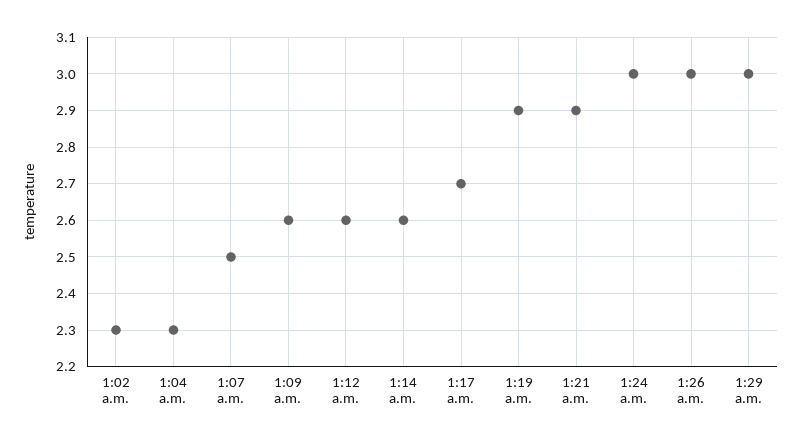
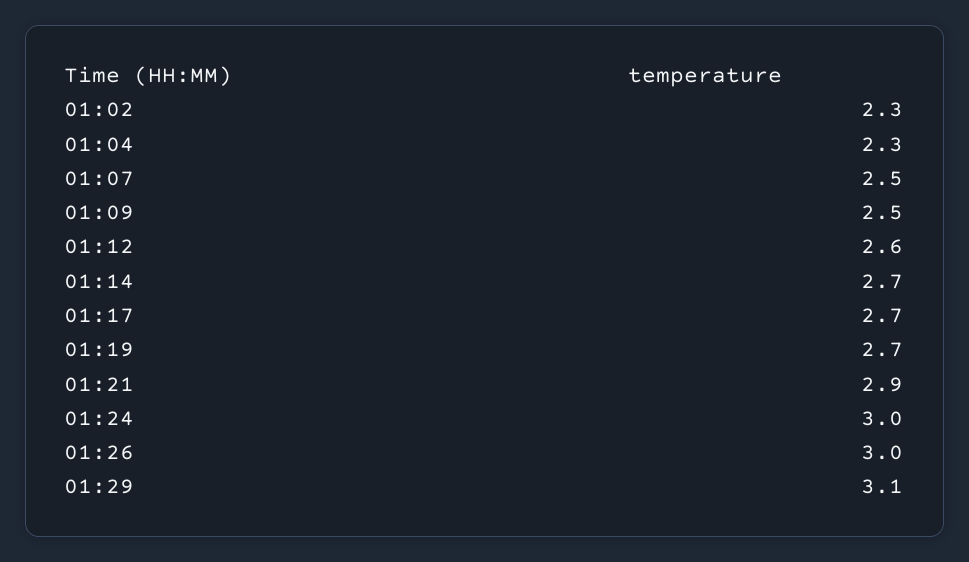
  {
    "1:02 a.m.": 2.3,
    "1:04 a.m.": 2.3,
    "1:07 a.m.": 2.5,
-   "1:09 a.m.": 2.6,
+   "1:09 a.m.": 2.5,
    "1:12 a.m.": 2.6,
-   "1:14 a.m.": 2.6,
+   "1:14 a.m.": 2.7,
    "1:17 a.m.": 2.7,
-   "1:19 a.m.": 2.9,
+   "1:19 a.m.": 2.7,
    "1:21 a.m.": 2.9,
    "1:24 a.m.": 3,
    "1:26 a.m.": 3,
-   "1:29 a.m.": 3
+   "1:29 a.m.": 3.1
  }

